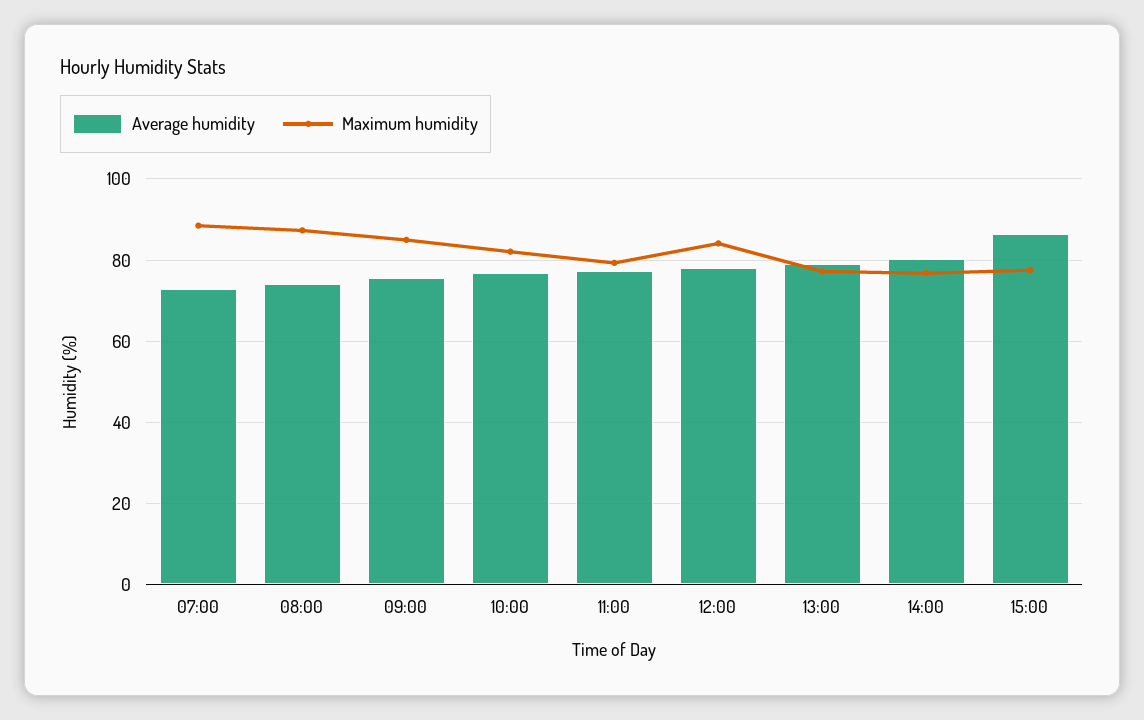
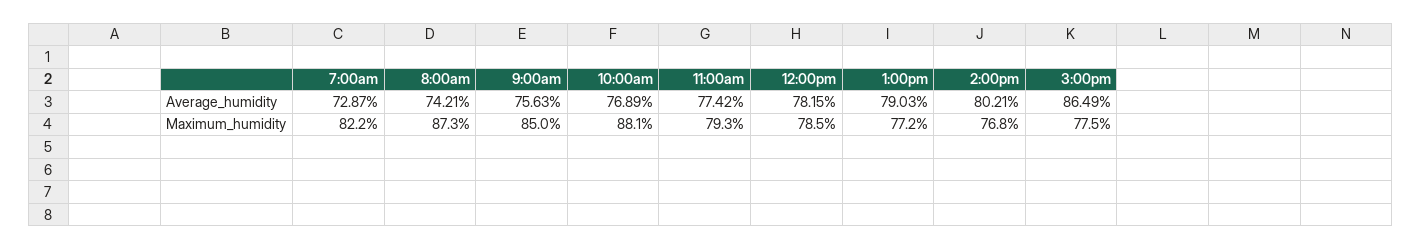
  {
    "Average humidity": {
      "07:00": 72.87,
      "08:00": 74.21,
      "09:00": 75.63,
      "10:00": 76.89,
      "11:00": 77.42,
      "12:00": 78.15,
      "13:00": 79.03,
      "14:00": 80.21,
      "15:00": 86.49
    },
    "Maximum humidity": {
-     "07:00": 88,
+     "07:00": 82.2,
      "08:00": 87.3,
      "09:00": 85,
-     "10:00": 82,
+     "10:00": 88.1,
      "11:00": 79.3,
-     "12:00": 84,
+     "12:00": 78.5,
      "13:00": 77.2,
      "14:00": 76.8,
      "15:00": 77.5
    }
  }

